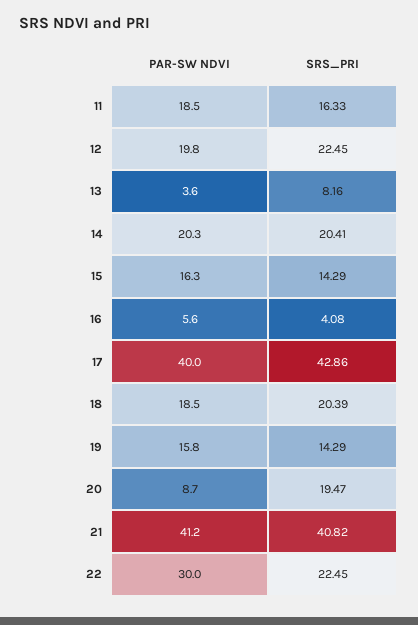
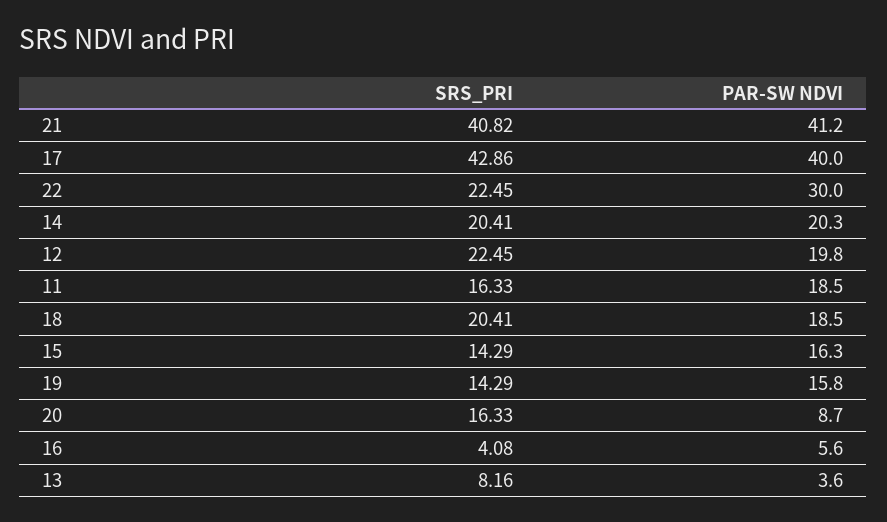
  {
    "PAR-SW NDVI": {
      "11": 18.5,
      "12": 19.8,
      "13": 3.6,
      "14": 20.3,
      "15": 16.3,
      "16": 5.6,
      "17": 40,
      "18": 18.5,
      "19": 15.8,
      "20": 8.7,
      "21": 41.2,
      "22": 30
    },
    "SRS_PRI": {
      "11": 16.33,
      "12": 22.45,
      "13": 8.16,
      "14": 20.41,
      "15": 14.29,
      "16": 4.08,
      "17": 42.86,
-     "18": 20.39,
+     "18": 20.41,
      "19": 14.29,
-     "20": 19.47,
+     "20": 16.33,
      "21": 40.82,
      "22": 22.45
    }
  }

